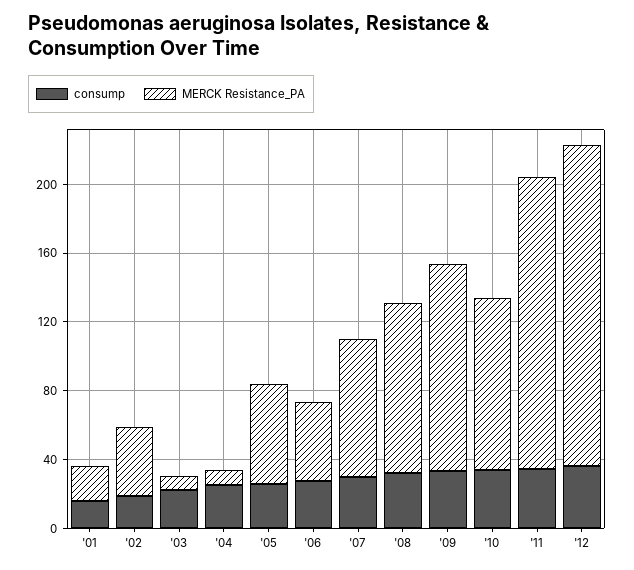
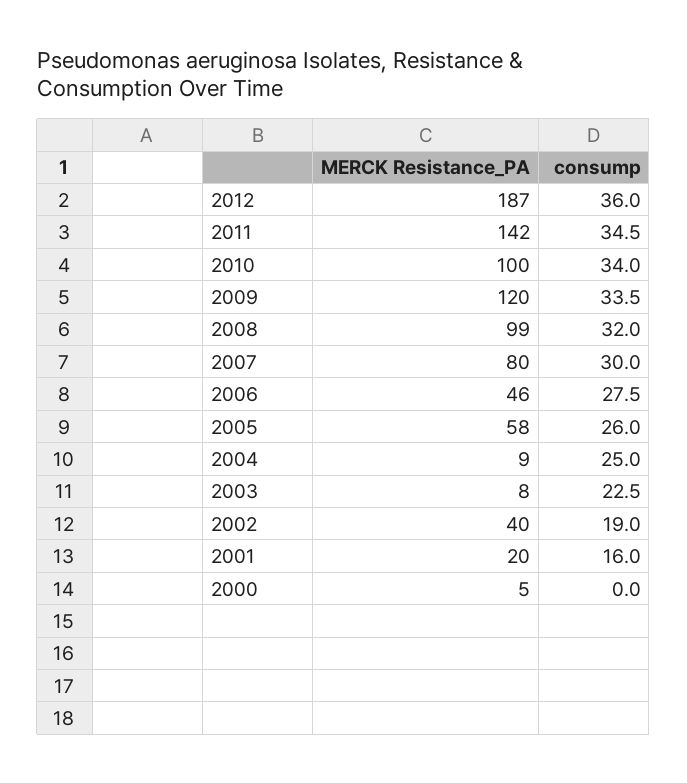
  {
    "consump": {
      "'01": 16,
      "'02": 19,
      "'03": 22.5,
      "'04": 25,
      "'05": 26,
      "'06": 27.5,
      "'07": 30,
      "'08": 32,
      "'09": 33.5,
      "'10": 34,
      "'11": 34.5,
-     "'12": 36
+     "'12": 36,
+     "2000": 0
    },
    "MERCK Resistance_PA": {
      "'01": 20,
      "'02": 40,
      "'03": 8,
      "'04": 9,
      "'05": 58,
      "'06": 46,
      "'07": 80,
      "'08": 99,
      "'09": 120,
      "'10": 100,
-     "'11": 170,
+     "'11": 142,
-     "'12": 187
+     "'12": 187,
+     "2000": 5
    }
  }

